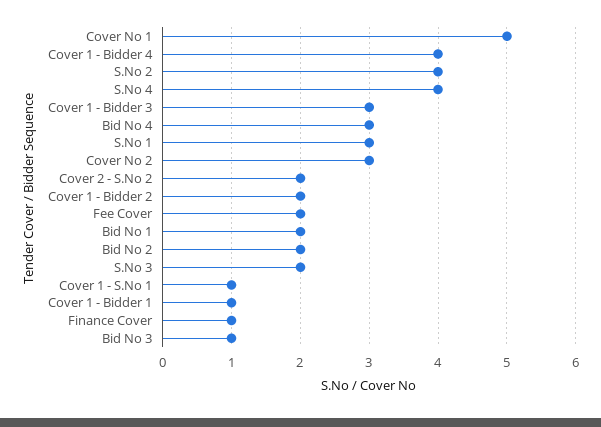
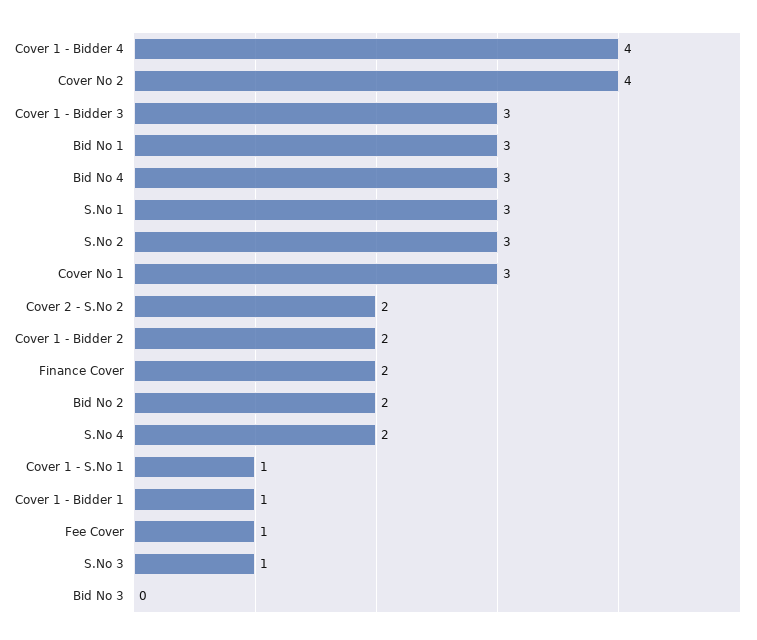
  {
-   "Cover No 1": 5,
+   "Cover No 1": 3,
    "Cover 1 - Bidder 4": 4,
-   "S.No 2": 4,
+   "S.No 2": 3,
-   "S.No 4": 4,
+   "S.No 4": 2,
    "Cover 1 - Bidder 3": 3,
    "Bid No 4": 3,
    "S.No 1": 3,
-   "Cover No 2": 3,
+   "Cover No 2": 4,
    "Cover 2 - S.No 2": 2,
    "Cover 1 - Bidder 2": 2,
-   "Fee Cover": 2,
+   "Fee Cover": 1,
-   "Bid No 1": 2,
+   "Bid No 1": 3,
    "Bid No 2": 2,
-   "S.No 3": 2,
+   "S.No 3": 1,
    "Cover 1 - S.No 1": 1,
    "Cover 1 - Bidder 1": 1,
-   "Finance Cover": 1,
+   "Finance Cover": 2,
-   "Bid No 3": 1
+   "Bid No 3": 0
  }

